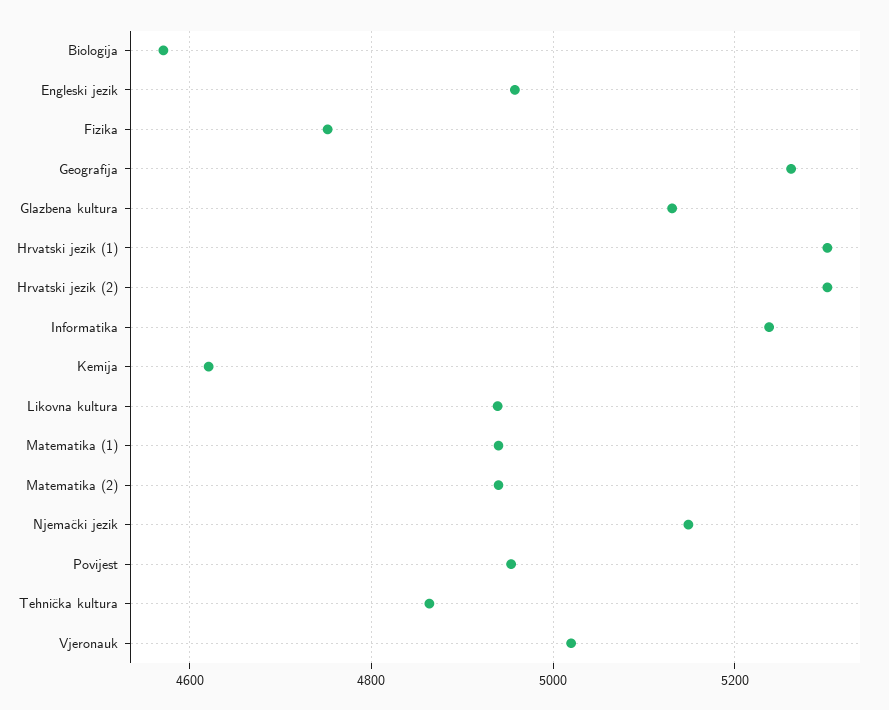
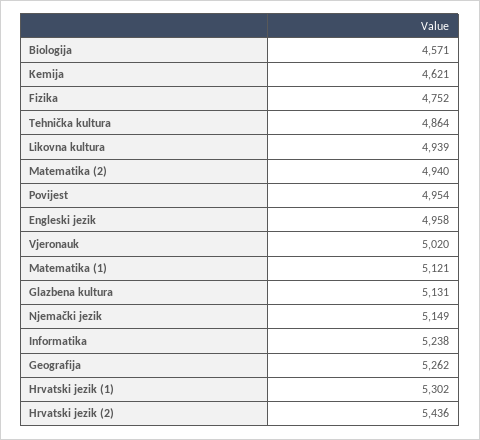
  {
    "Biologija": 4571,
    "Engleski jezik": 4958,
    "Fizika": 4752,
    "Geografija": 5262,
    "Glazbena kultura": 5131,
    "Hrvatski jezik (1)": 5302,
-   "Hrvatski jezik (2)": 5300,
+   "Hrvatski jezik (2)": 5436,
    "Informatika": 5238,
    "Kemija": 4621,
    "Likovna kultura": 4939,
-   "Matematika (1)": 4940,
+   "Matematika (1)": 5121,
    "Matematika (2)": 4940,
    "Njemački jezik": 5149,
    "Povijest": 4954,
    "Tehnička kultura": 4864,
    "Vjeronauk": 5020
  }

